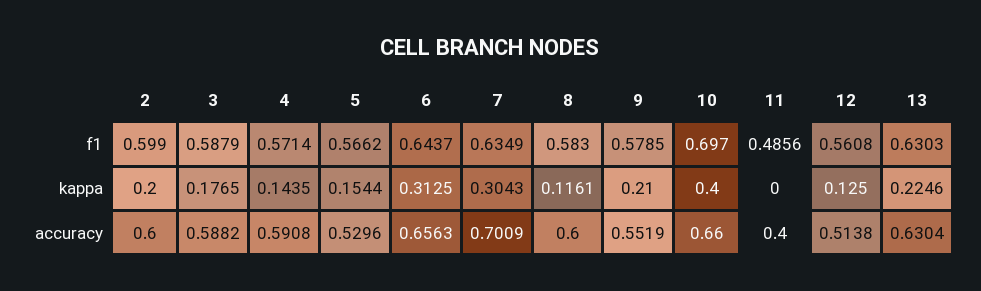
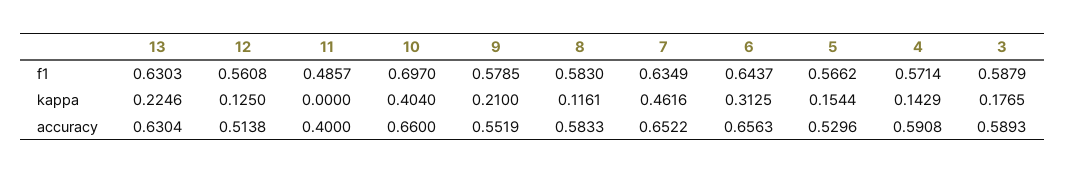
  {
-   "2": {
-     "f1": 0.599,
-     "kappa": 0.2,
-     "accuracy": 0.6
-   },
    "3": {
      "f1": 0.5879,
      "kappa": 0.1765,
-     "accuracy": 0.5882
+     "accuracy": 0.5893
    },
    "4": {
      "f1": 0.5714,
-     "kappa": 0.1435,
+     "kappa": 0.1429,
      "accuracy": 0.5908
    },
    "5": {
      "f1": 0.5662,
      "kappa": 0.1544,
      "accuracy": 0.5296
    },
    "6": {
      "f1": 0.6437,
      "kappa": 0.3125,
      "accuracy": 0.6563
    },
    "7": {
      "f1": 0.6349,
-     "kappa": 0.3043,
+     "kappa": 0.4616,
-     "accuracy": 0.7009
+     "accuracy": 0.6522
    },
    "8": {
      "f1": 0.583,
      "kappa": 0.1161,
-     "accuracy": 0.6
+     "accuracy": 0.5833
    },
    "9": {
      "f1": 0.5785,
      "kappa": 0.21,
      "accuracy": 0.5519
    },
    "10": {
      "f1": 0.697,
-     "kappa": 0.4,
+     "kappa": 0.404,
      "accuracy": 0.66
    },
    "11": {
-     "f1": 0.4856,
+     "f1": 0.4857,
      "kappa": 0,
      "accuracy": 0.4
    },
    "12": {
      "f1": 0.5608,
      "kappa": 0.125,
      "accuracy": 0.5138
    },
    "13": {
      "f1": 0.6303,
      "kappa": 0.2246,
      "accuracy": 0.6304
    }
  }

